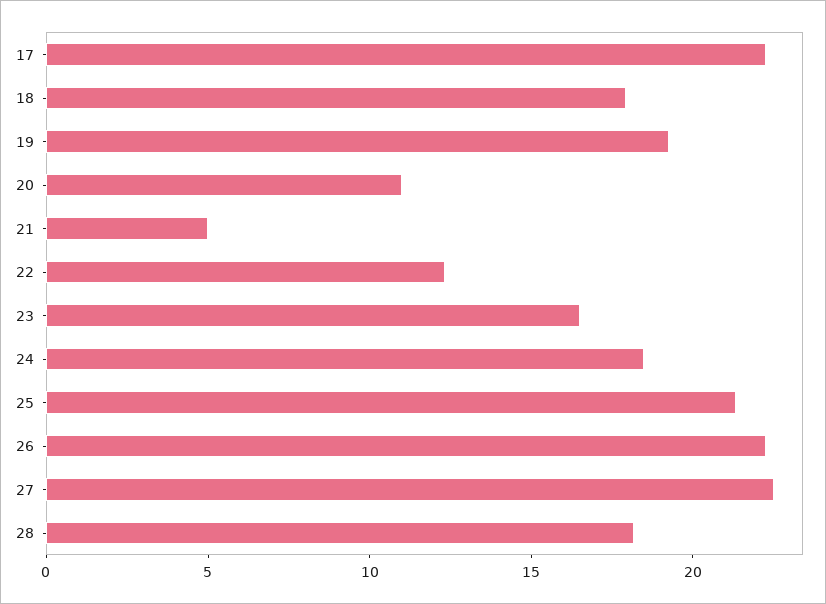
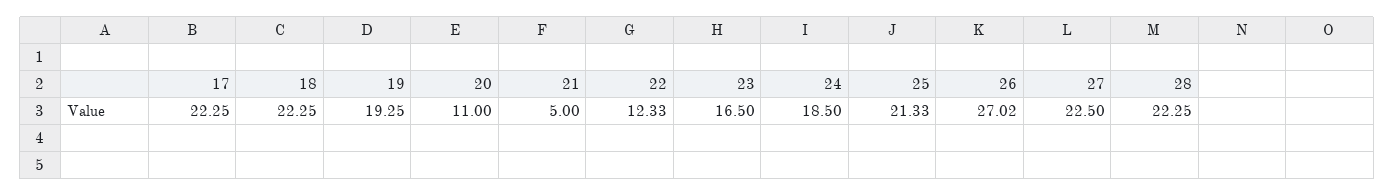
  {
    "17": 22.25,
-   "18": 18,
+   "18": 22.25,
    "19": 19.25,
    "20": 11,
    "21": 5,
    "22": 12.33,
    "23": 16.5,
    "24": 18.5,
    "25": 21.33,
-   "26": 22,
+   "26": 27.02,
    "27": 22.5,
-   "28": 18
+   "28": 22.25
  }

